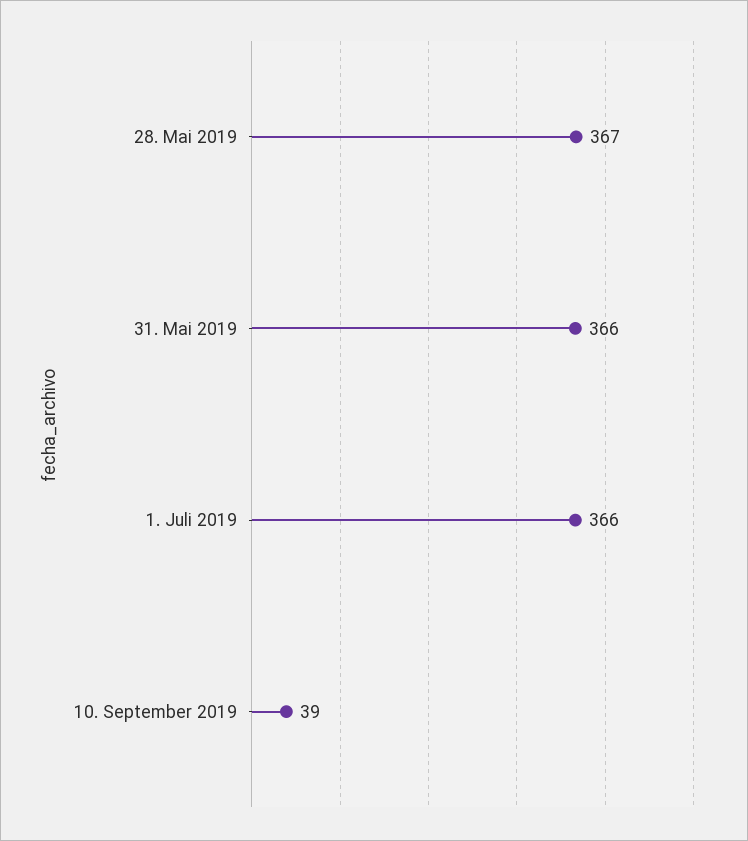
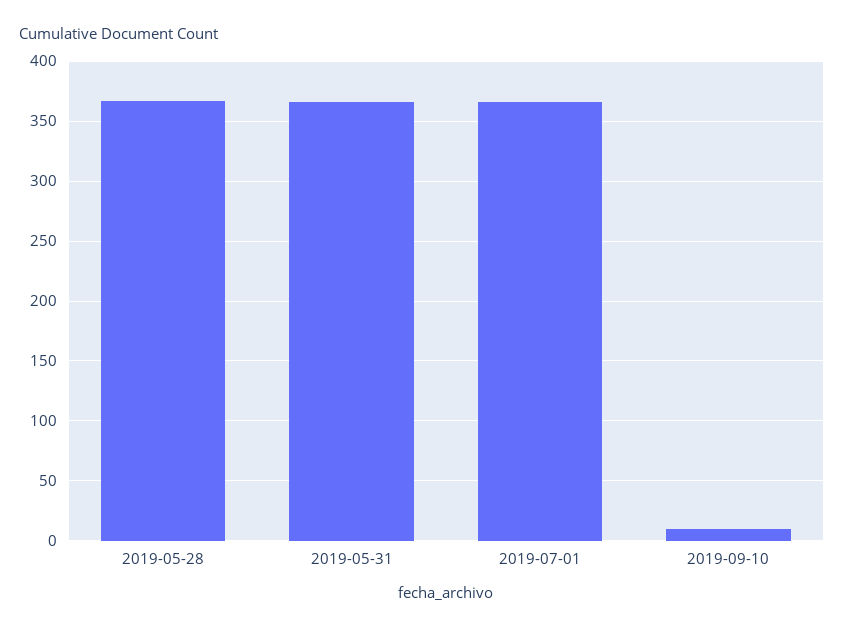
  {
    "28. Mai 2019": 367,
    "31. Mai 2019": 366,
    "1. Juli 2019": 366,
-   "10. September 2019": 39
+   "10. September 2019": 10
  }

